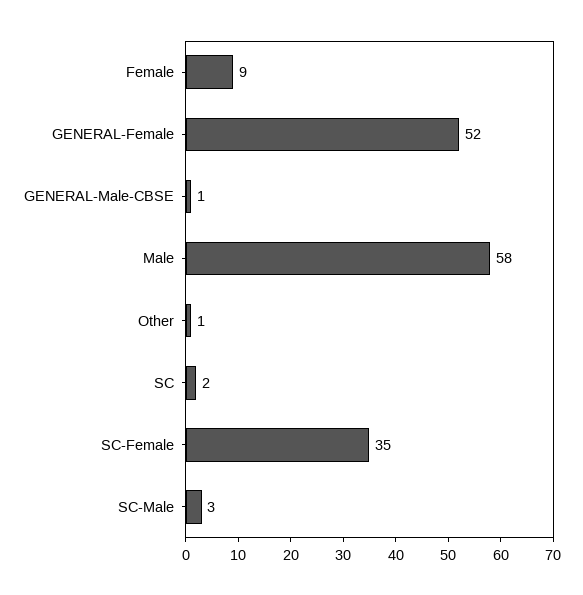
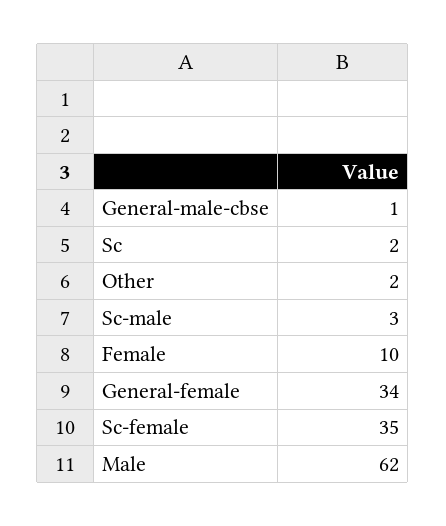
  {
-   "Female": 9,
+   "Female": 10,
-   "GENERAL-Female": 52,
+   "GENERAL-Female": 34,
    "GENERAL-Male-CBSE": 1,
-   "Male": 58,
+   "Male": 62,
-   "Other": 1,
+   "Other": 2,
    "SC": 2,
    "SC-Female": 35,
    "SC-Male": 3
  }

